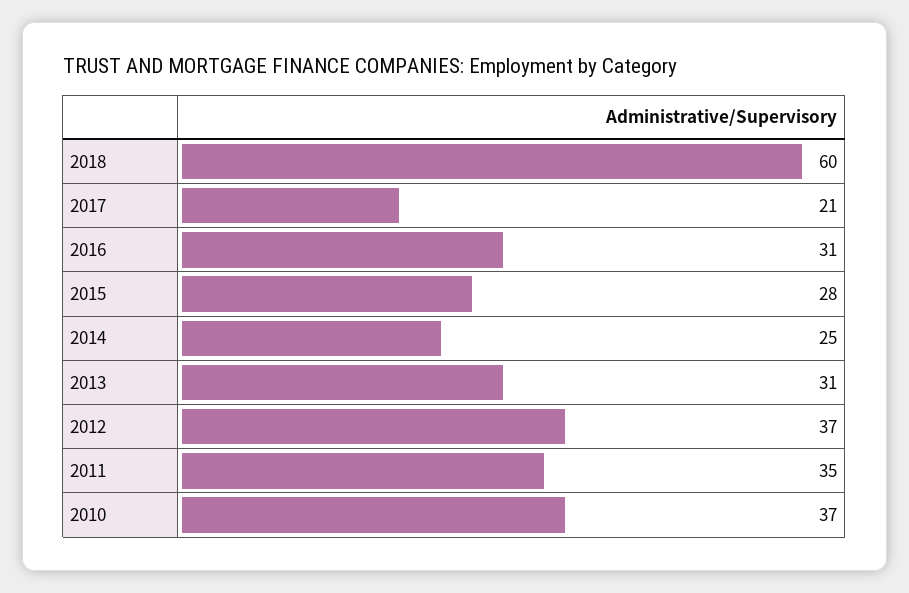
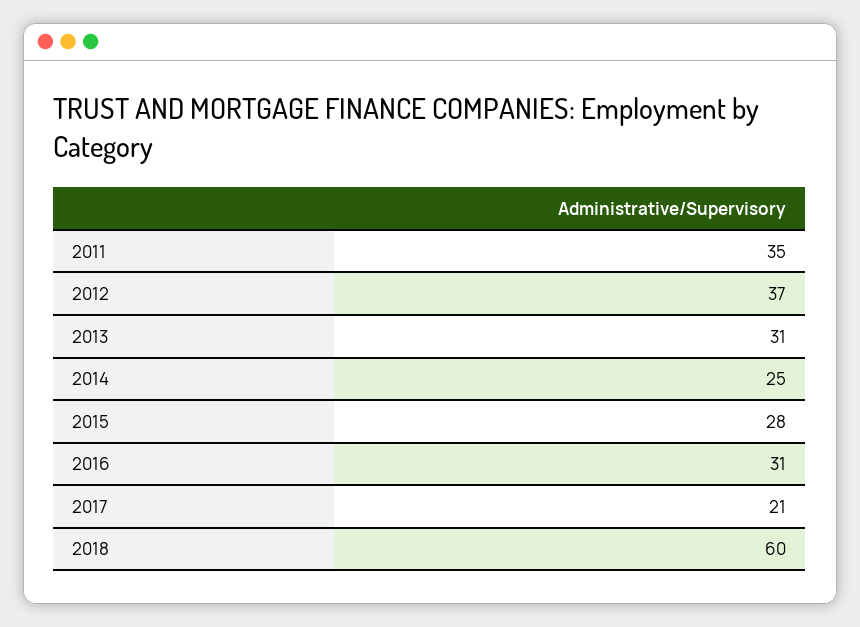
  {
    "2018": 60,
    "2017": 21,
    "2016": 31,
    "2015": 28,
    "2014": 25,
    "2013": 31,
    "2012": 37,
-   "2011": 35,
+   "2011": 35
-   "2010": 37
  }

